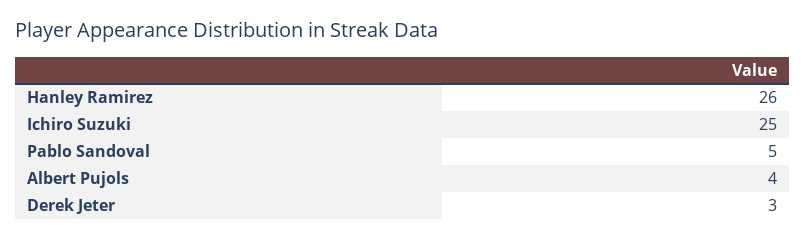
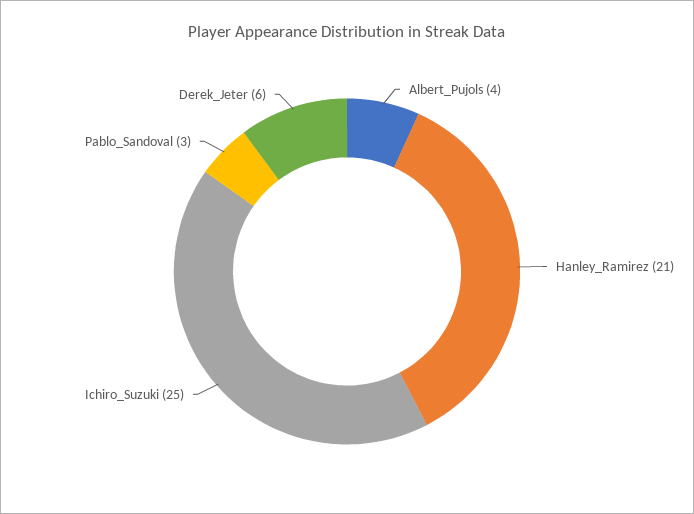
  {
-   "Hanley Ramirez": 26,
+   "Hanley Ramirez": 21,
    "Ichiro Suzuki": 25,
-   "Pablo Sandoval": 5,
+   "Pablo Sandoval": 3,
    "Albert Pujols": 4,
-   "Derek Jeter": 3
+   "Derek Jeter": 6
  }

